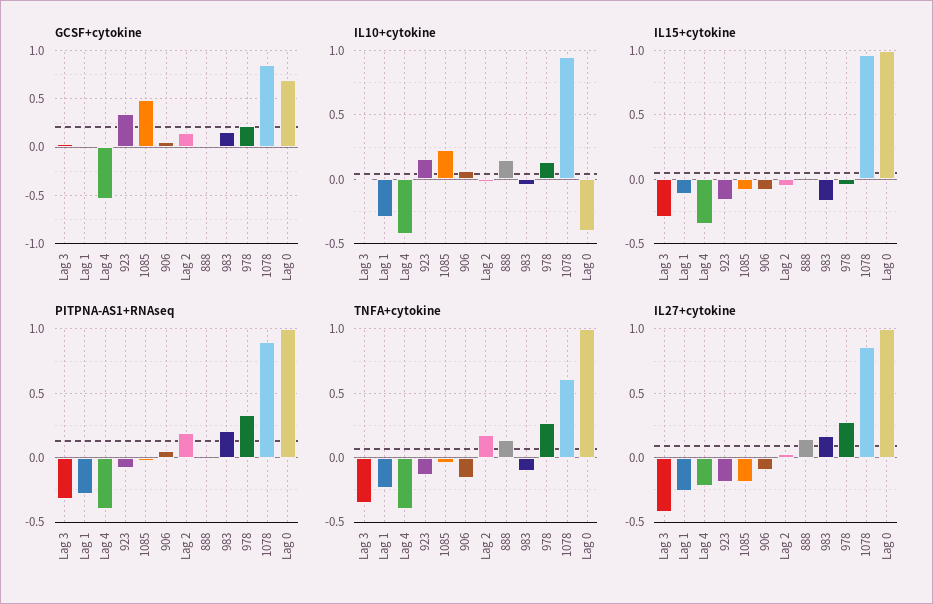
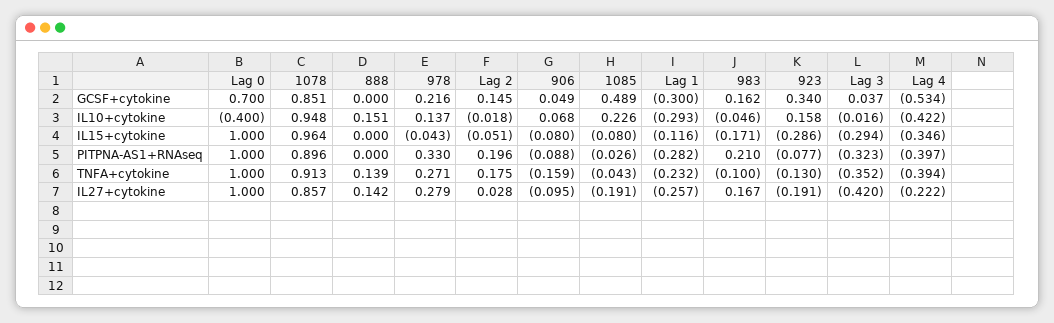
  {
    "GCSF+cytokine": {
      "Lag 3": 0.037,
-     "Lag 1": 0,
+     "Lag 1": -0.3,
      "Lag 4": -0.534,
      "923": 0.34,
      "1085": 0.489,
      "906": 0.049,
      "Lag 2": 0.145,
      "888": 0,
      "983": 0.162,
      "978": 0.216,
      "1078": 0.851,
      "Lag 0": 0.7
    },
    "IL10+cytokine": {
      "Lag 3": -0.016,
      "Lag 1": -0.293,
      "Lag 4": -0.422,
      "923": 0.158,
      "1085": 0.226,
      "906": 0.068,
      "Lag 2": -0.018,
      "888": 0.151,
      "983": -0.046,
      "978": 0.137,
      "1078": 0.948,
      "Lag 0": -0.4
    },
    "IL15+cytokine": {
      "Lag 3": -0.294,
      "Lag 1": -0.116,
      "Lag 4": -0.346,
-     "923": -0.15,
+     "923": -0.286,
      "1085": -0.08,
      "906": -0.08,
      "Lag 2": -0.051,
      "888": 0,
      "983": -0.171,
      "978": -0.043,
      "1078": 0.964,
      "Lag 0": 1
    },
    "PITPNA-AS1+RNAseq": {
      "Lag 3": -0.323,
      "Lag 1": -0.282,
      "Lag 4": -0.397,
      "923": -0.077,
      "1085": -0.026,
-     "906": 0.05,
+     "906": -0.088,
      "Lag 2": 0.196,
      "888": 0,
      "983": 0.21,
      "978": 0.33,
      "1078": 0.896,
      "Lag 0": 1
    },
    "TNFA+cytokine": {
      "Lag 3": -0.352,
      "Lag 1": -0.232,
      "Lag 4": -0.394,
      "923": -0.13,
      "1085": -0.043,
      "906": -0.159,
      "Lag 2": 0.175,
      "888": 0.139,
      "983": -0.1,
      "978": 0.271,
-     "1078": 0.6,
+     "1078": 0.913,
      "Lag 0": 1
    },
    "IL27+cytokine": {
      "Lag 3": -0.42,
      "Lag 1": -0.257,
      "Lag 4": -0.222,
      "923": -0.191,
      "1085": -0.191,
      "906": -0.095,
      "Lag 2": 0.028,
      "888": 0.142,
      "983": 0.167,
      "978": 0.279,
      "1078": 0.857,
      "Lag 0": 1
    }
  }

